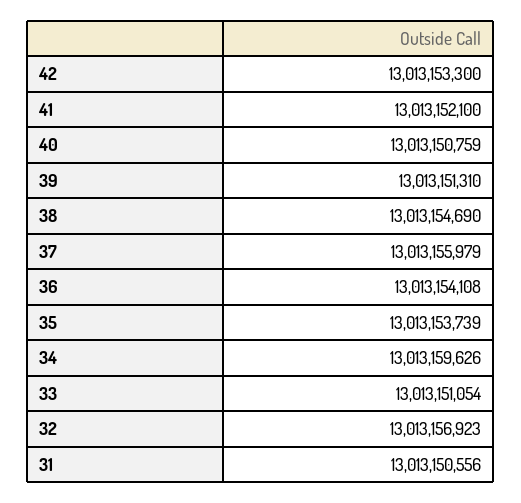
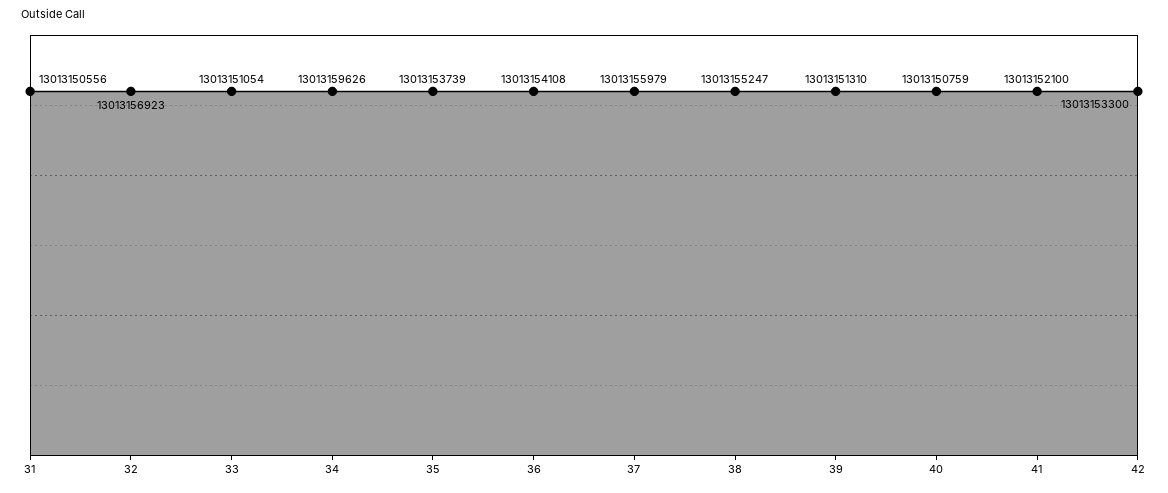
  {
    "42": 13013153300,
    "41": 13013152100,
    "40": 13013150759,
    "39": 13013151310,
-   "38": 13013154690,
+   "38": 13013155247,
    "37": 13013155979,
    "36": 13013154108,
    "35": 13013153739,
    "34": 13013159626,
    "33": 13013151054,
    "32": 13013156923,
    "31": 13013150556
  }

